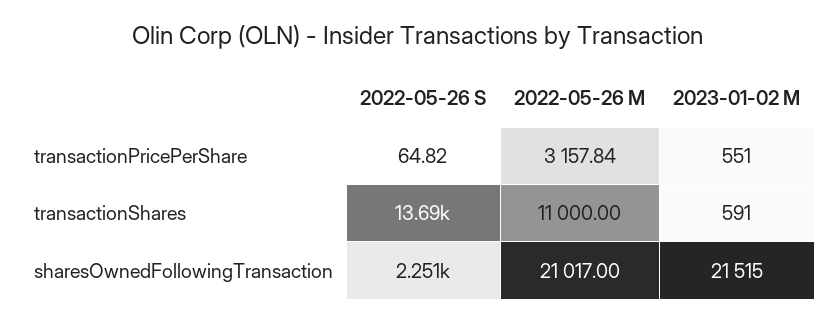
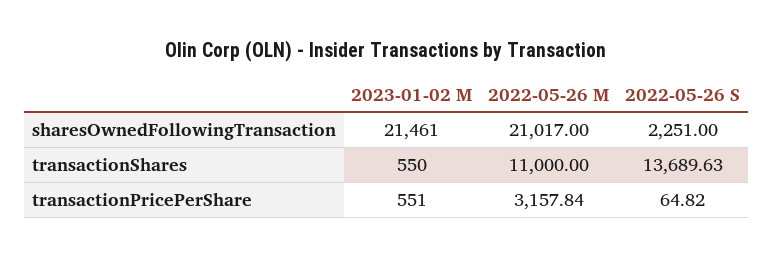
  {
    "2022-05-26 S": {
      "transactionPricePerShare": 64.82,
      "transactionShares": 13689.63,
      "sharesOwnedFollowingTransaction": 2251
    },
    "2022-05-26 M": {
      "transactionPricePerShare": 3157.84,
      "transactionShares": 11000,
      "sharesOwnedFollowingTransaction": 21017
    },
    "2023-01-02 M": {
      "transactionPricePerShare": 551,
-     "transactionShares": 591,
+     "transactionShares": 550,
-     "sharesOwnedFollowingTransaction": 21515
+     "sharesOwnedFollowingTransaction": 21461
    }
  }

